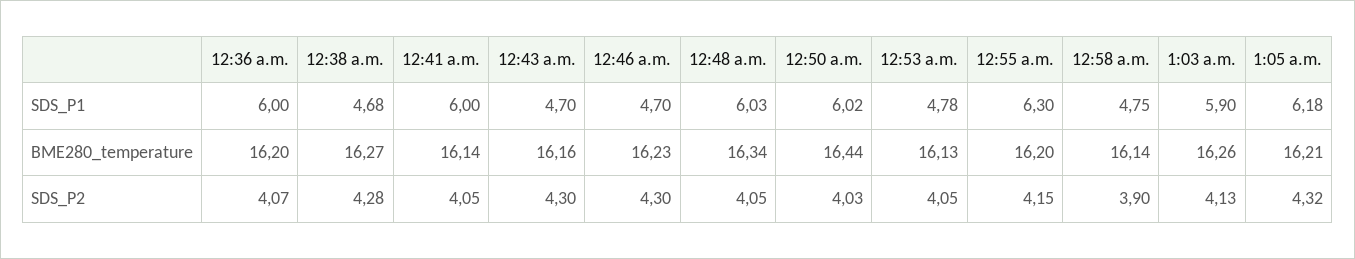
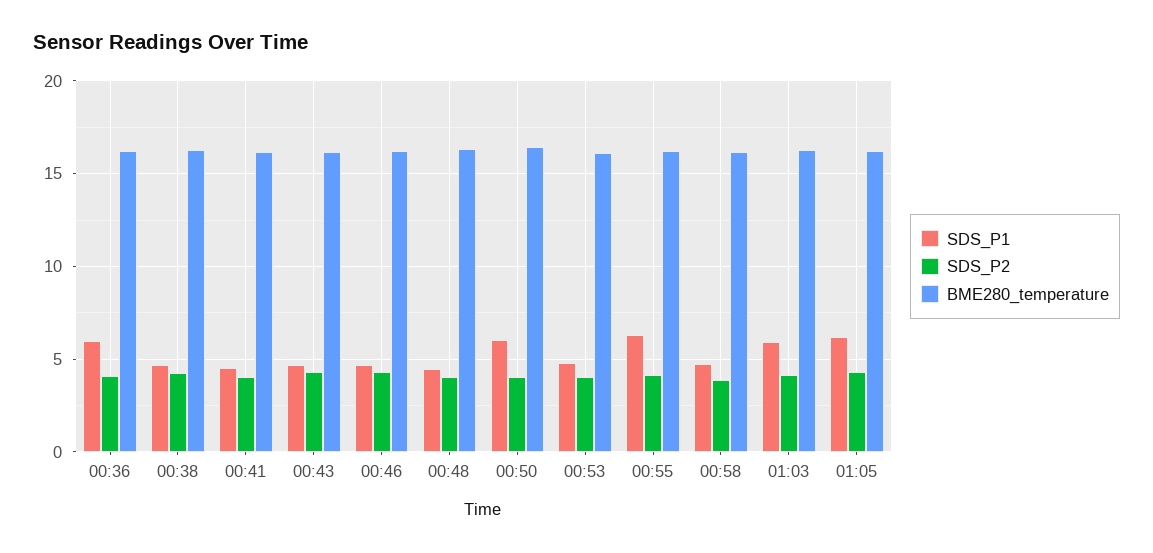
  {
    "SDS_P1": {
      "12:36 a.m.": 6,
      "12:38 a.m.": 4.68,
-     "12:41 a.m.": 6,
+     "12:41 a.m.": 4.5,
      "12:43 a.m.": 4.7,
      "12:46 a.m.": 4.7,
-     "12:48 a.m.": 6.03,
+     "12:48 a.m.": 4.5,
      "12:50 a.m.": 6.02,
      "12:53 a.m.": 4.78,
      "12:55 a.m.": 6.3,
      "12:58 a.m.": 4.75,
      "1:03 a.m.": 5.9,
      "1:05 a.m.": 6.18
    },
    "BME280_temperature": {
      "12:36 a.m.": 16.2,
      "12:38 a.m.": 16.27,
      "12:41 a.m.": 16.14,
      "12:43 a.m.": 16.16,
      "12:46 a.m.": 16.23,
      "12:48 a.m.": 16.34,
      "12:50 a.m.": 16.44,
      "12:53 a.m.": 16.13,
      "12:55 a.m.": 16.2,
      "12:58 a.m.": 16.14,
      "1:03 a.m.": 16.26,
      "1:05 a.m.": 16.21
    },
    "SDS_P2": {
      "12:36 a.m.": 4.07,
      "12:38 a.m.": 4.28,
      "12:41 a.m.": 4.05,
      "12:43 a.m.": 4.3,
      "12:46 a.m.": 4.3,
      "12:48 a.m.": 4.05,
      "12:50 a.m.": 4.03,
      "12:53 a.m.": 4.05,
      "12:55 a.m.": 4.15,
      "12:58 a.m.": 3.9,
      "1:03 a.m.": 4.13,
      "1:05 a.m.": 4.32
    }
  }

